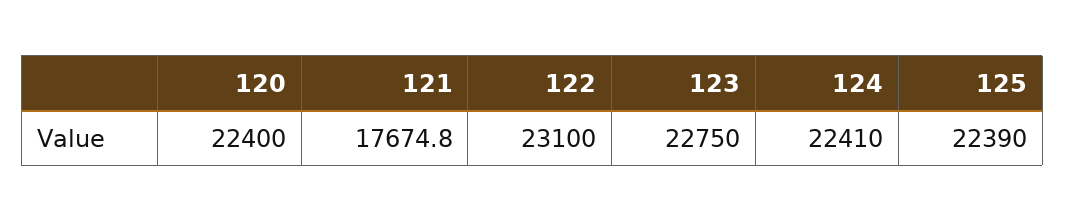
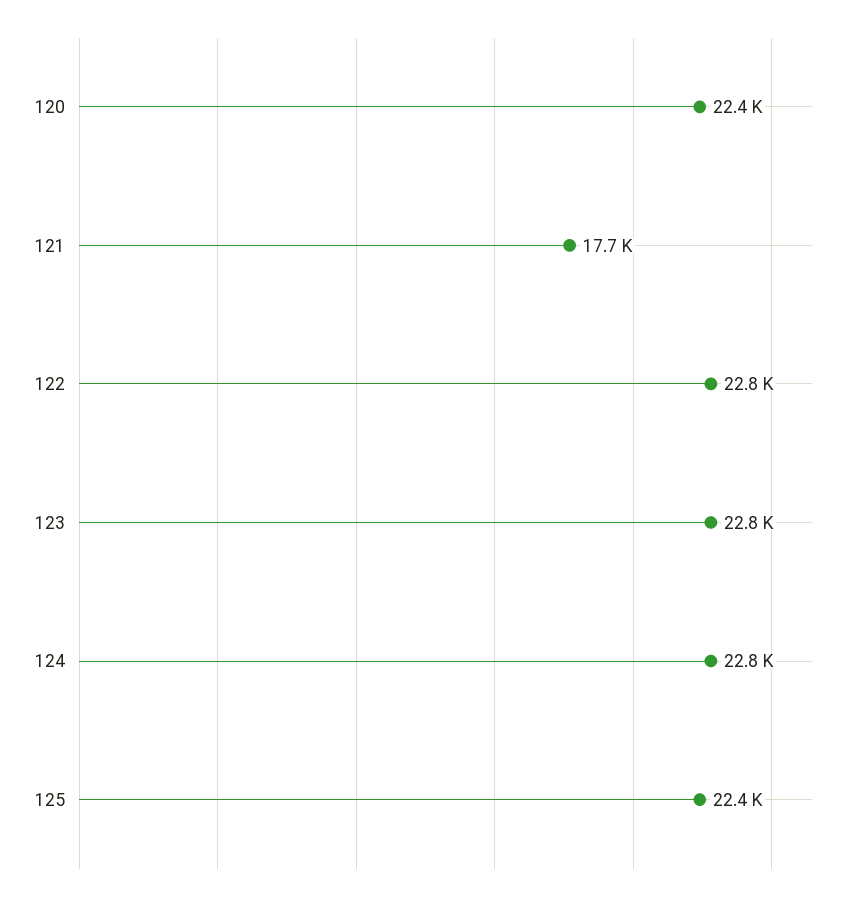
  {
    "120": 22400,
    "121": 17674.8,
-   "122": 23100,
+   "122": 22800,
    "123": 22750,
-   "124": 22410,
+   "124": 22800,
    "125": 22390
  }

